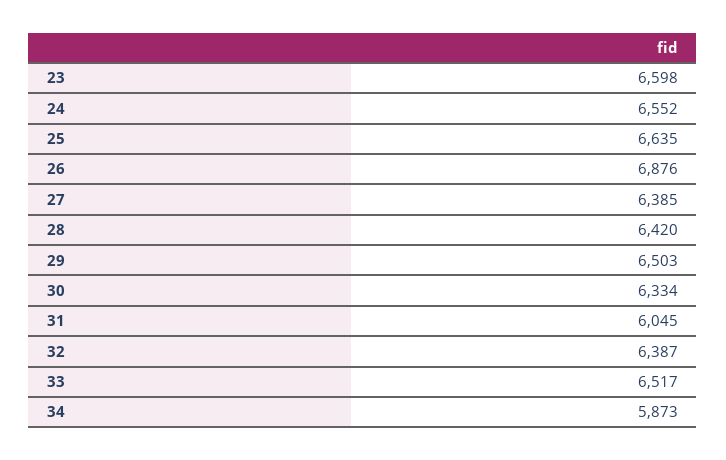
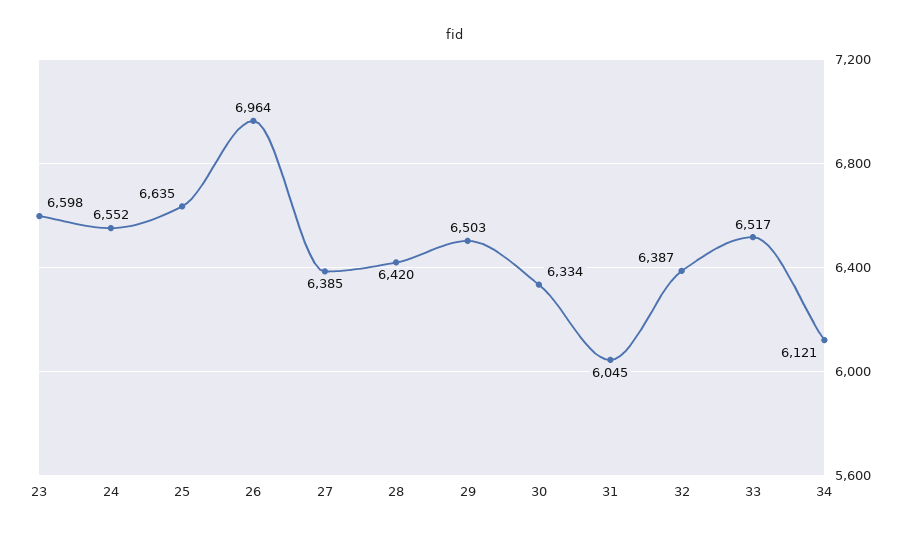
  {
    "23": 6598,
    "24": 6552,
    "25": 6635,
-   "26": 6876,
+   "26": 6964,
    "27": 6385,
    "28": 6420,
    "29": 6503,
    "30": 6334,
    "31": 6045,
    "32": 6387,
    "33": 6517,
-   "34": 5873
+   "34": 6121
  }

